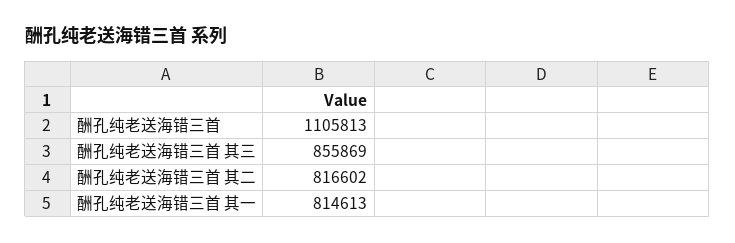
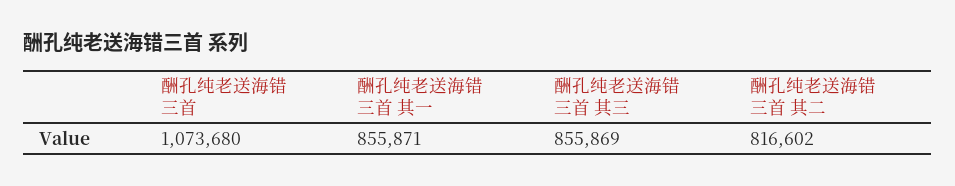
  {
-   "酬孔纯老送海错三首": 1105813,
+   "酬孔纯老送海错三首": 1073680,
    "酬孔纯老送海错三首 其三": 855869,
    "酬孔纯老送海错三首 其二": 816602,
-   "酬孔纯老送海错三首 其一": 814613
+   "酬孔纯老送海错三首 其一": 855871
  }

